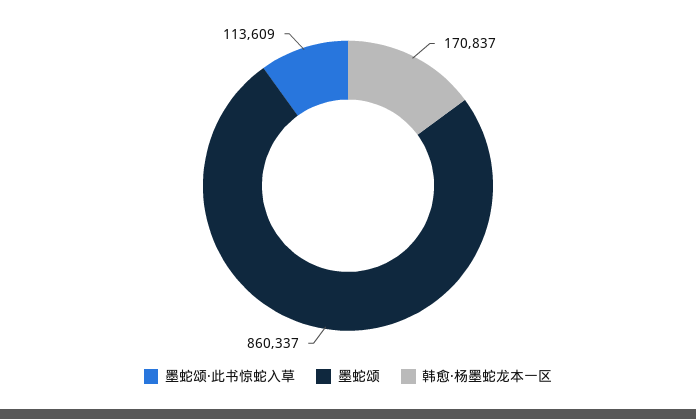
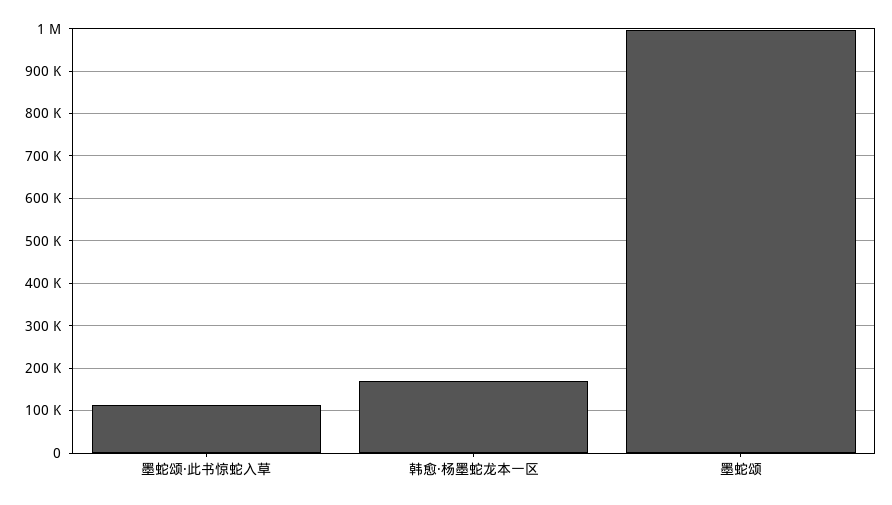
  {
    "墨蛇颂·此书惊蛇入草": 113609,
-   "墨蛇颂": 860337,
+   "墨蛇颂": 1000000,
    "韩愈·杨墨蛇龙本一区": 170837
  }

